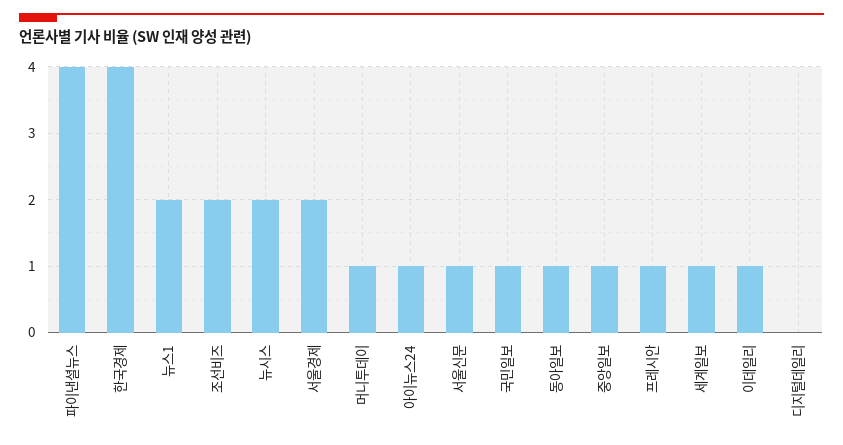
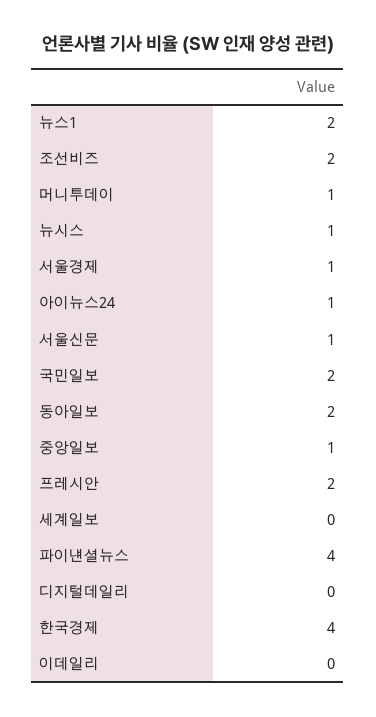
  {
    "파이낸셜뉴스": 4,
    "한국경제": 4,
    "뉴스1": 2,
    "조선비즈": 2,
-   "뉴시스": 2,
+   "뉴시스": 1,
-   "서울경제": 2,
+   "서울경제": 1,
    "머니투데이": 1,
    "아이뉴스24": 1,
    "서울신문": 1,
-   "국민일보": 1,
+   "국민일보": 2,
-   "동아일보": 1,
+   "동아일보": 2,
    "중앙일보": 1,
-   "프레시안": 1,
+   "프레시안": 2,
-   "세계일보": 1,
+   "세계일보": 0,
-   "이데일리": 1,
+   "이데일리": 0,
    "디지털데일리": 0
  }

